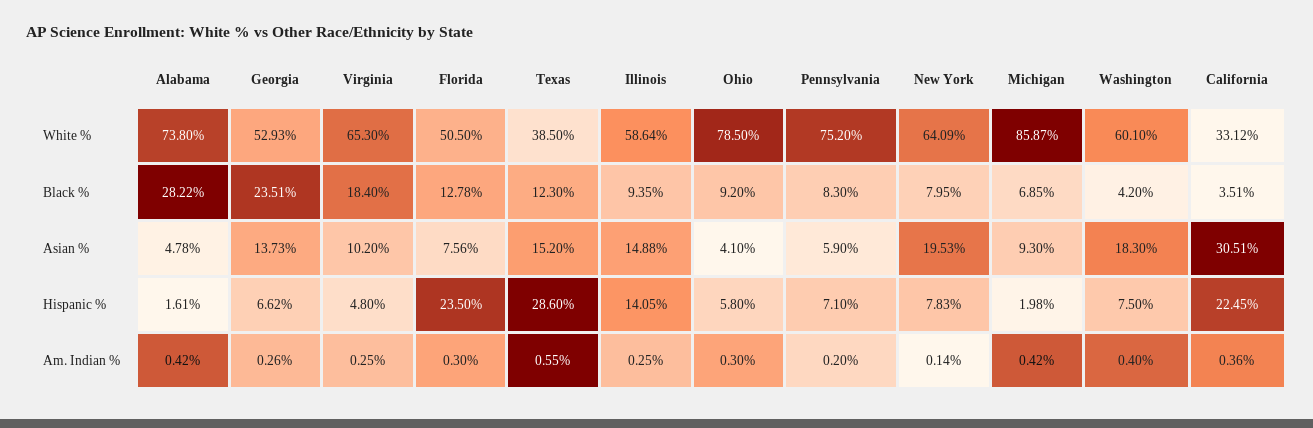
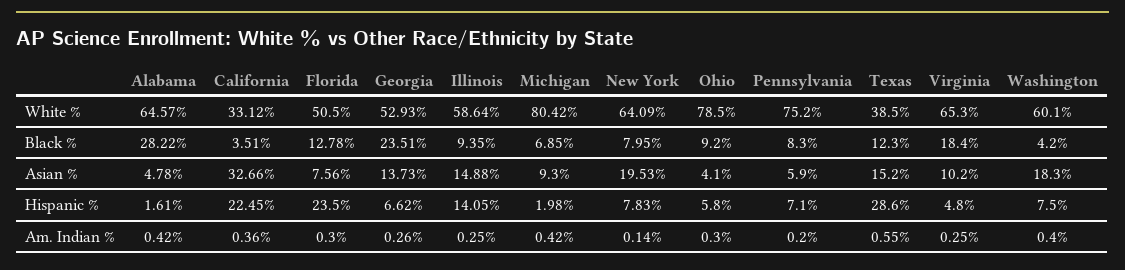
  {
    "Alabama": {
-     "White %": 73.8,
+     "White %": 64.57,
      "Black %": 28.22,
      "Asian %": 4.78,
      "Hispanic %": 1.61,
      "Am. Indian %": 0.42
    },
    "Georgia": {
      "White %": 52.93,
      "Black %": 23.51,
      "Asian %": 13.73,
      "Hispanic %": 6.62,
      "Am. Indian %": 0.26
    },
    "Virginia": {
      "White %": 65.3,
      "Black %": 18.4,
      "Asian %": 10.2,
      "Hispanic %": 4.8,
      "Am. Indian %": 0.25
    },
    "Florida": {
      "White %": 50.5,
      "Black %": 12.78,
      "Asian %": 7.56,
      "Hispanic %": 23.5,
      "Am. Indian %": 0.3
    },
    "Texas": {
      "White %": 38.5,
      "Black %": 12.3,
      "Asian %": 15.2,
      "Hispanic %": 28.6,
      "Am. Indian %": 0.55
    },
    "Illinois": {
      "White %": 58.64,
      "Black %": 9.35,
      "Asian %": 14.88,
      "Hispanic %": 14.05,
      "Am. Indian %": 0.25
    },
    "Ohio": {
      "White %": 78.5,
      "Black %": 9.2,
      "Asian %": 4.1,
      "Hispanic %": 5.8,
      "Am. Indian %": 0.3
    },
    "Pennsylvania": {
      "White %": 75.2,
      "Black %": 8.3,
      "Asian %": 5.9,
      "Hispanic %": 7.1,
      "Am. Indian %": 0.2
    },
    "New York": {
      "White %": 64.09,
      "Black %": 7.95,
      "Asian %": 19.53,
      "Hispanic %": 7.83,
      "Am. Indian %": 0.14
    },
    "Michigan": {
-     "White %": 85.87,
+     "White %": 80.42,
      "Black %": 6.85,
      "Asian %": 9.3,
      "Hispanic %": 1.98,
      "Am. Indian %": 0.42
    },
    "Washington": {
      "White %": 60.1,
      "Black %": 4.2,
      "Asian %": 18.3,
      "Hispanic %": 7.5,
      "Am. Indian %": 0.4
    },
    "California": {
      "White %": 33.12,
      "Black %": 3.51,
-     "Asian %": 30.51,
+     "Asian %": 32.66,
      "Hispanic %": 22.45,
      "Am. Indian %": 0.36
    }
  }

